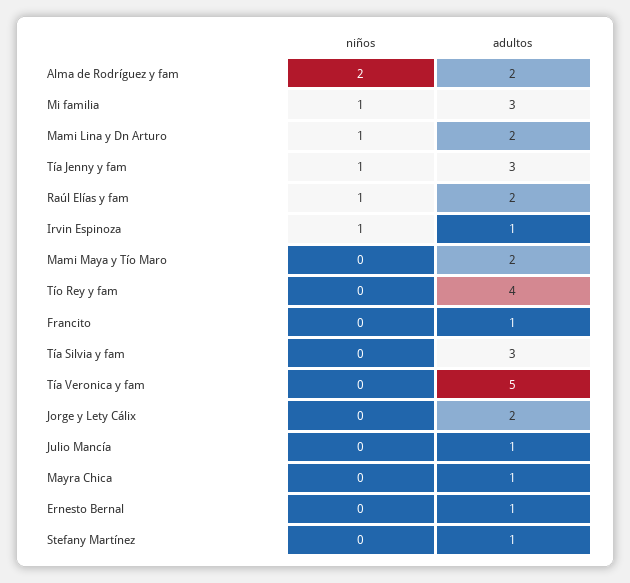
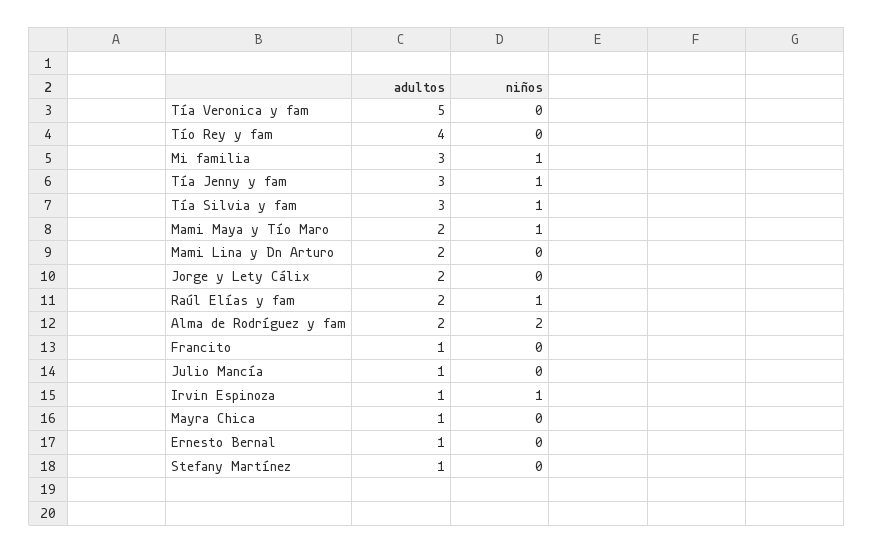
  {
    "niños": {
      "Alma de Rodríguez y fam": 2,
      "Mi familia": 1,
-     "Mami Lina y Dn Arturo": 1,
+     "Mami Lina y Dn Arturo": 0,
      "Tía Jenny y fam": 1,
      "Raúl Elías y fam": 1,
      "Irvin Espinoza": 1,
-     "Mami Maya y Tío Maro": 0,
+     "Mami Maya y Tío Maro": 1,
      "Tío Rey y fam": 0,
      "Francito": 0,
-     "Tía Silvia y fam": 0,
+     "Tía Silvia y fam": 1,
      "Tía Veronica y fam": 0,
      "Jorge y Lety Cálix": 0,
      "Julio Mancía": 0,
      "Mayra Chica": 0,
      "Ernesto Bernal": 0,
      "Stefany Martínez": 0
    },
    "adultos": {
      "Alma de Rodríguez y fam": 2,
      "Mi familia": 3,
      "Mami Lina y Dn Arturo": 2,
      "Tía Jenny y fam": 3,
      "Raúl Elías y fam": 2,
      "Irvin Espinoza": 1,
      "Mami Maya y Tío Maro": 2,
      "Tío Rey y fam": 4,
      "Francito": 1,
      "Tía Silvia y fam": 3,
      "Tía Veronica y fam": 5,
      "Jorge y Lety Cálix": 2,
      "Julio Mancía": 1,
      "Mayra Chica": 1,
      "Ernesto Bernal": 1,
      "Stefany Martínez": 1
    }
  }

